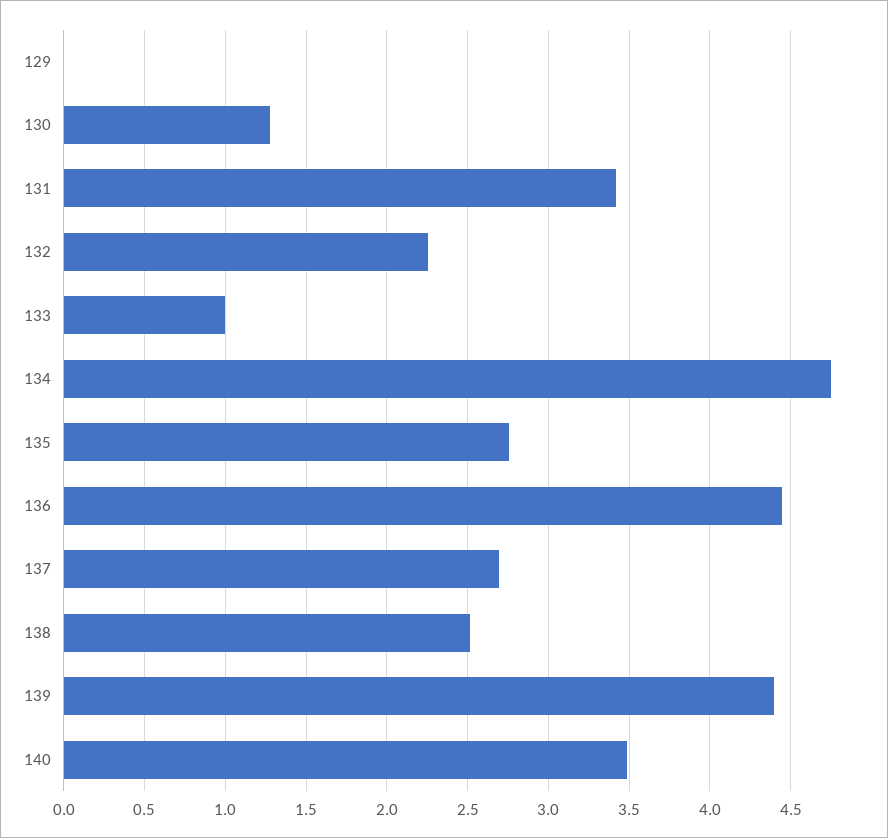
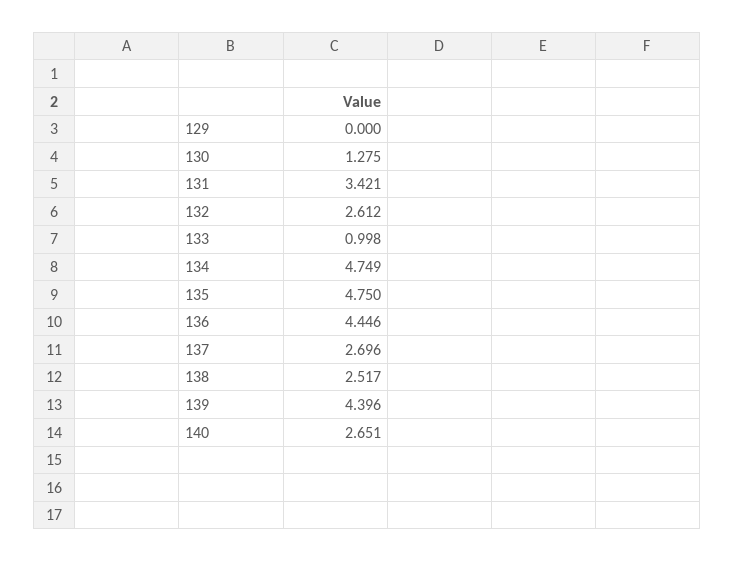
  {
    "129": 0,
    "130": 1.275,
    "131": 3.421,
-   "132": 2.25,
+   "132": 2.612,
    "133": 0.998,
    "134": 4.749,
-   "135": 2.75,
+   "135": 4.75,
    "136": 4.446,
    "137": 2.696,
    "138": 2.517,
    "139": 4.396,
-   "140": 3.5
+   "140": 2.651
  }

